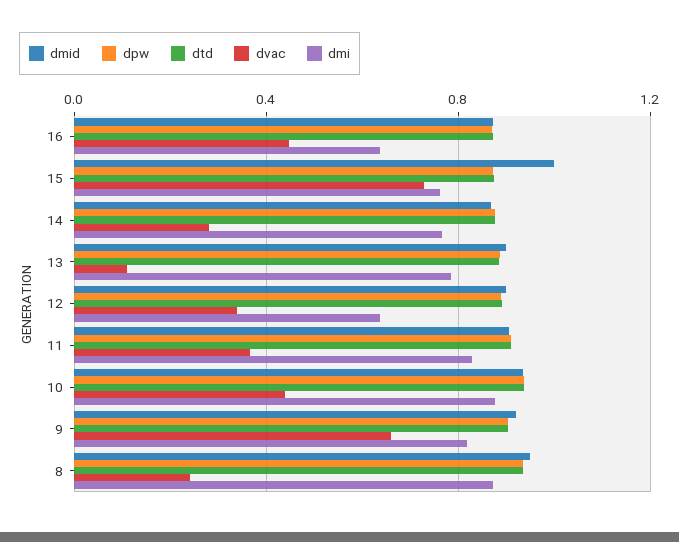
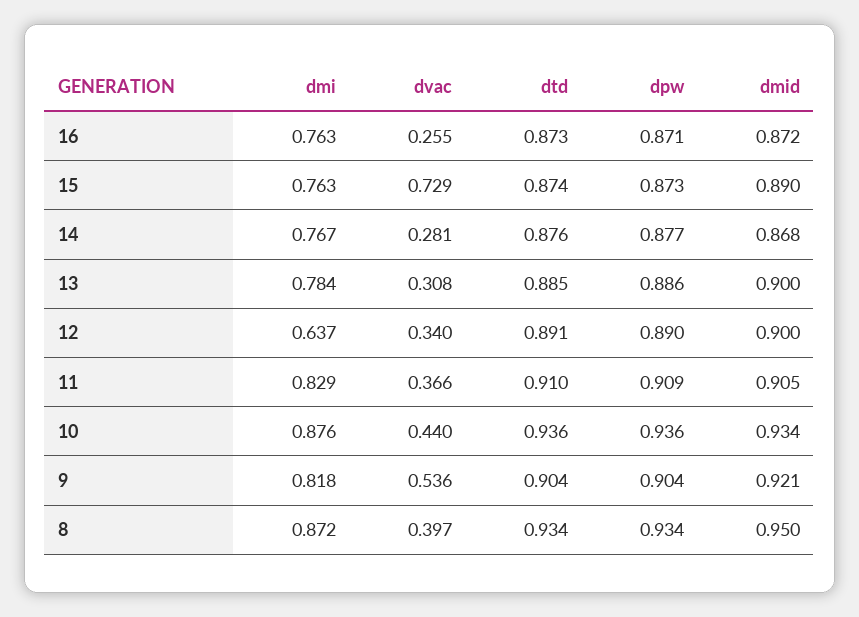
  {
    "dmid": {
      "16": 0.872,
-     "15": 1,
+     "15": 0.89,
      "14": 0.868,
      "13": 0.9,
      "12": 0.9,
      "11": 0.905,
      "10": 0.934,
      "9": 0.921,
      "8": 0.95
    },
    "dpw": {
      "16": 0.871,
      "15": 0.873,
      "14": 0.877,
      "13": 0.886,
      "12": 0.89,
      "11": 0.909,
      "10": 0.936,
      "9": 0.904,
      "8": 0.934
    },
    "dtd": {
      "16": 0.873,
      "15": 0.874,
      "14": 0.876,
      "13": 0.885,
      "12": 0.891,
      "11": 0.91,
      "10": 0.936,
      "9": 0.904,
      "8": 0.934
    },
    "dvac": {
-     "16": 0.45,
+     "16": 0.255,
      "15": 0.729,
      "14": 0.281,
-     "13": 0.1,
+     "13": 0.308,
      "12": 0.34,
      "11": 0.366,
      "10": 0.44,
-     "9": 0.65,
+     "9": 0.536,
-     "8": 0.25
+     "8": 0.397
    },
    "dmi": {
-     "16": 0.65,
+     "16": 0.763,
      "15": 0.763,
      "14": 0.767,
      "13": 0.784,
      "12": 0.637,
      "11": 0.829,
      "10": 0.876,
      "9": 0.818,
      "8": 0.872
    }
  }

